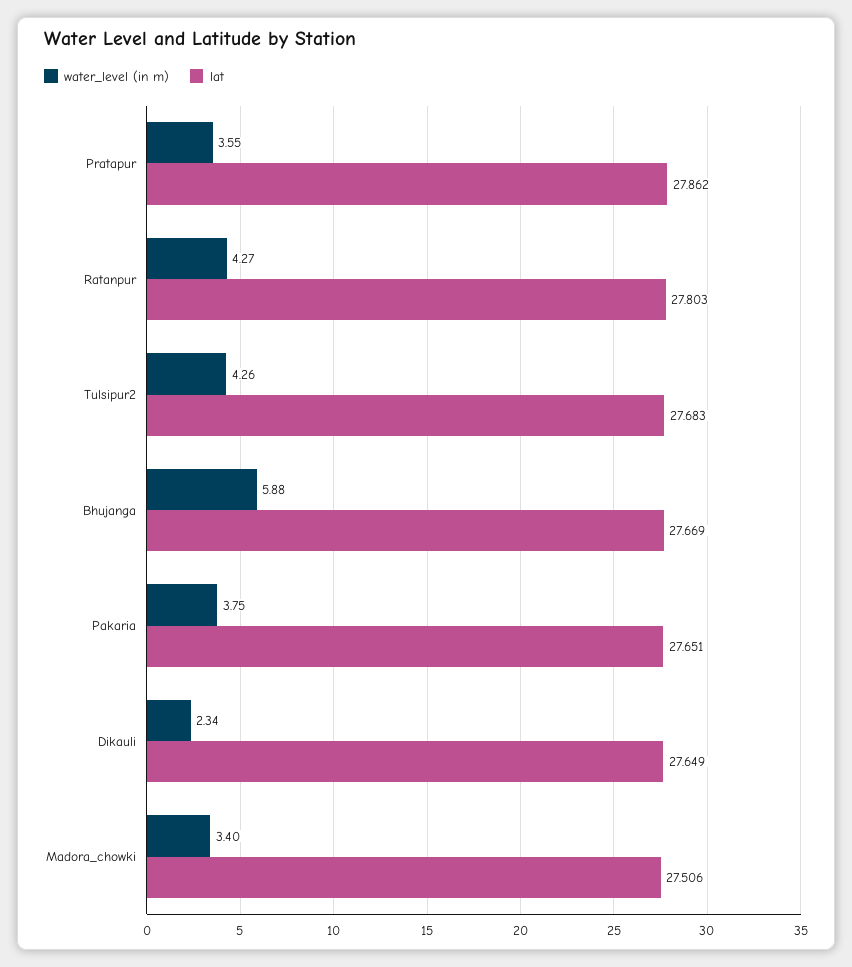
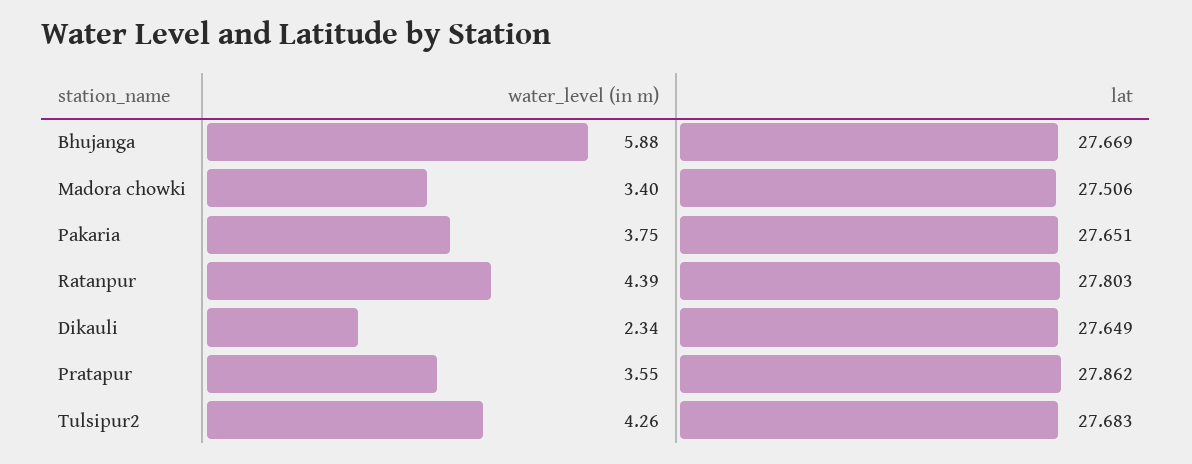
  {
    "water_level (in m)": {
      "Pratapur": 3.55,
-     "Ratanpur": 4.27,
+     "Ratanpur": 4.39,
      "Tulsipur2": 4.26,
      "Bhujanga": 5.88,
      "Pakaria": 3.75,
      "Dikauli": 2.34,
      "Madora_chowki": 3.4
    },
    "lat": {
      "Pratapur": 27.862,
      "Ratanpur": 27.803,
      "Tulsipur2": 27.683,
      "Bhujanga": 27.669,
      "Pakaria": 27.651,
      "Dikauli": 27.649,
      "Madora_chowki": 27.506
    }
  }

